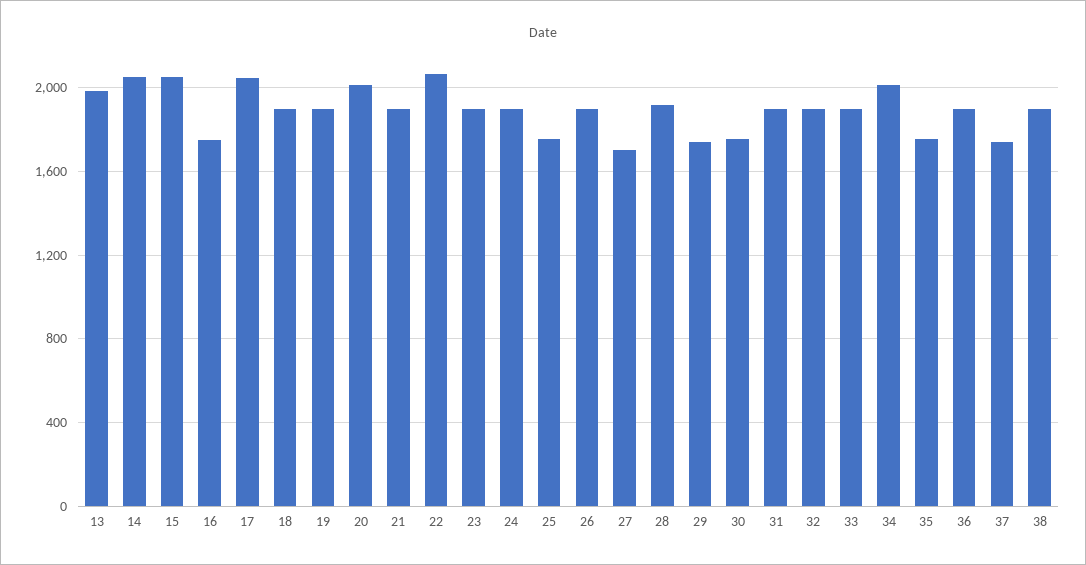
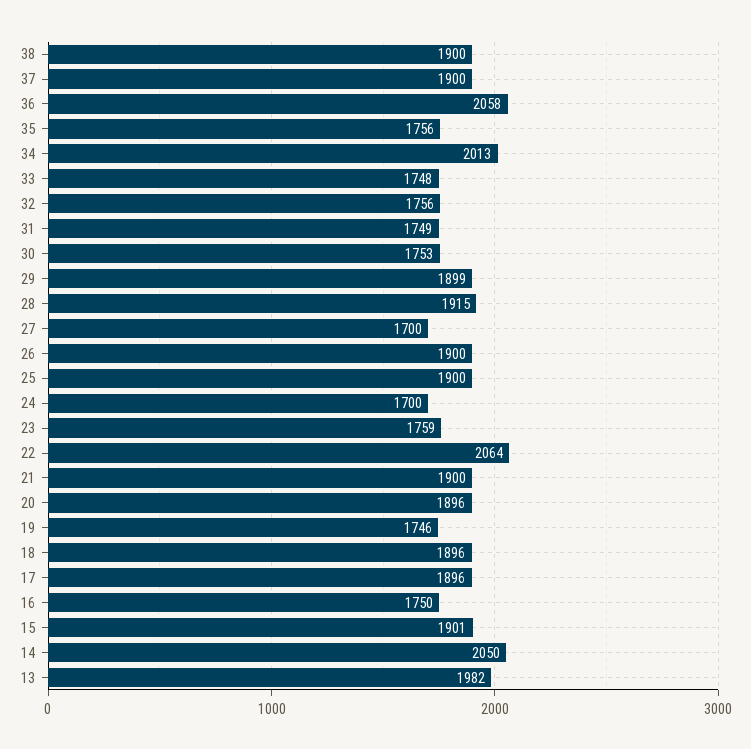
  {
    "13": 1982,
    "14": 2050,
-   "15": 2050,
+   "15": 1901,
    "16": 1750,
-   "17": 2050,
+   "17": 1896,
    "18": 1896,
-   "19": 1900,
+   "19": 1746,
-   "20": 2000,
+   "20": 1896,
    "21": 1900,
    "22": 2064,
-   "23": 1900,
+   "23": 1759,
-   "24": 1900,
+   "24": 1700,
-   "25": 1750,
+   "25": 1900,
    "26": 1900,
    "27": 1700,
    "28": 1915,
-   "29": 1750,
+   "29": 1899,
    "30": 1753,
-   "31": 1900,
+   "31": 1749,
-   "32": 1900,
+   "32": 1756,
-   "33": 1900,
+   "33": 1748,
    "34": 2013,
    "35": 1756,
-   "36": 1900,
+   "36": 2058,
-   "37": 1750,
+   "37": 1900,
    "38": 1900
  }

